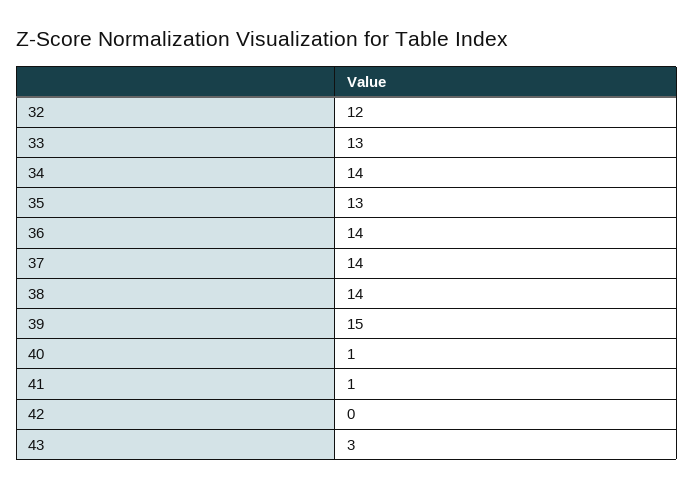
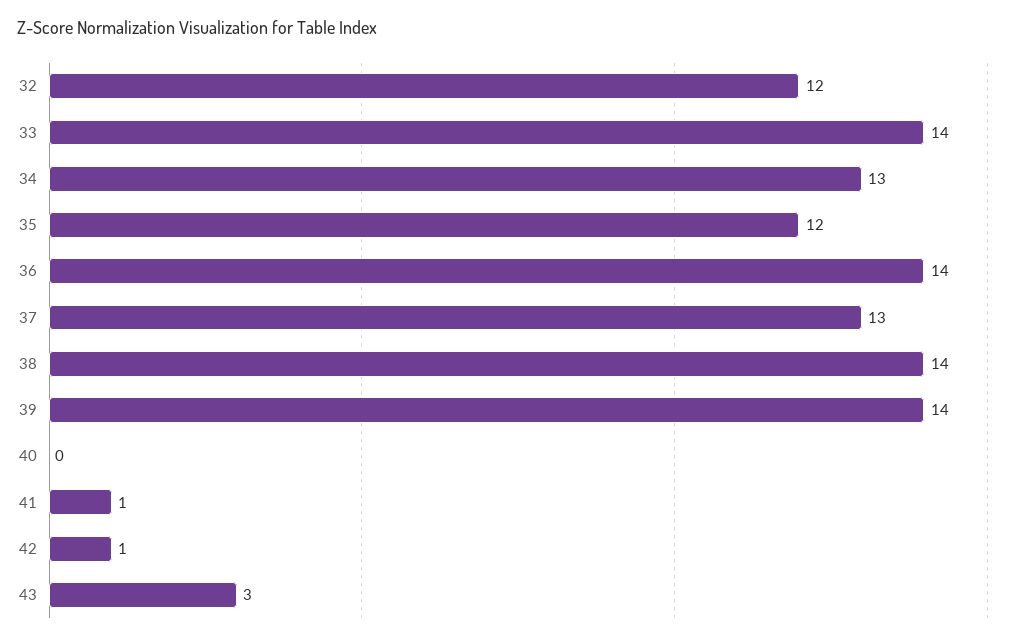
  {
    "32": 12,
-   "33": 13,
+   "33": 14,
-   "34": 14,
+   "34": 13,
-   "35": 13,
+   "35": 12,
    "36": 14,
-   "37": 14,
+   "37": 13,
    "38": 14,
-   "39": 15,
+   "39": 14,
-   "40": 1,
+   "40": 0,
    "41": 1,
-   "42": 0,
+   "42": 1,
    "43": 3
  }

